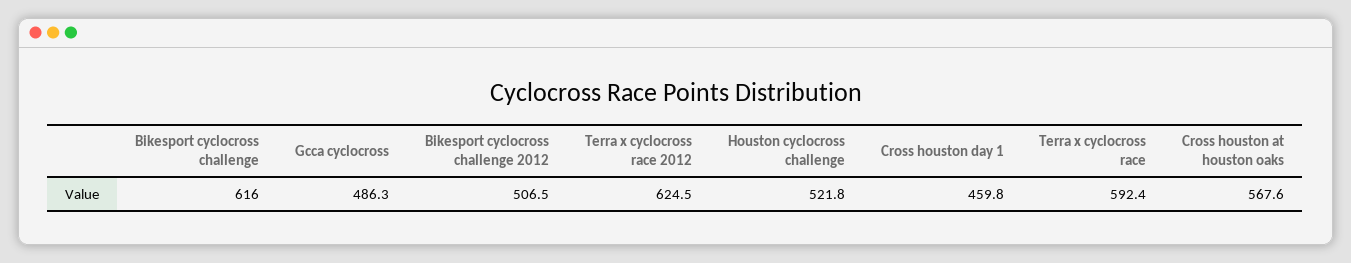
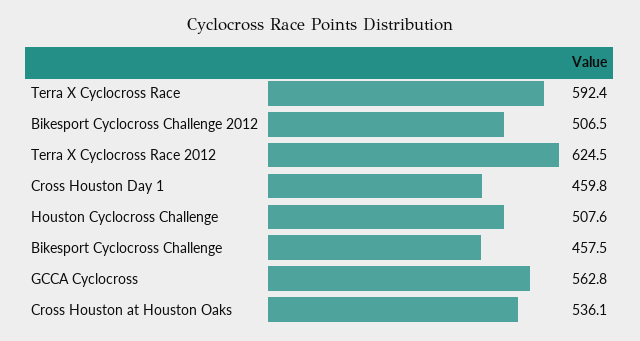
  {
-   "Bikesport cyclocross challenge": 616,
+   "Bikesport cyclocross challenge": 457.5,
-   "Gcca cyclocross": 486.3,
+   "Gcca cyclocross": 562.8,
    "Bikesport cyclocross challenge 2012": 506.5,
    "Terra x cyclocross race 2012": 624.5,
-   "Houston cyclocross challenge": 521.8,
+   "Houston cyclocross challenge": 507.6,
    "Cross houston day 1": 459.8,
    "Terra x cyclocross race": 592.4,
-   "Cross houston at houston oaks": 567.6
+   "Cross houston at houston oaks": 536.1
  }

